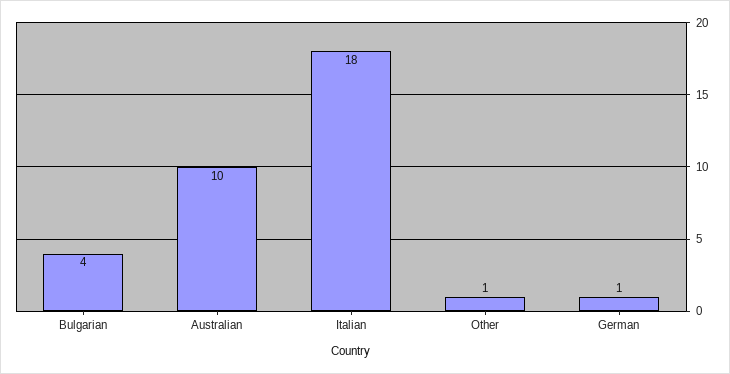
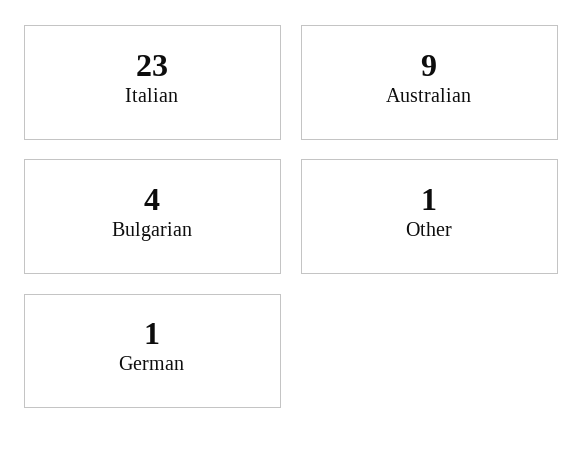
  {
    "Bulgarian": 4,
-   "Australian": 10,
+   "Australian": 9,
-   "Italian": 18,
+   "Italian": 23,
    "Other": 1,
    "German": 1
  }

